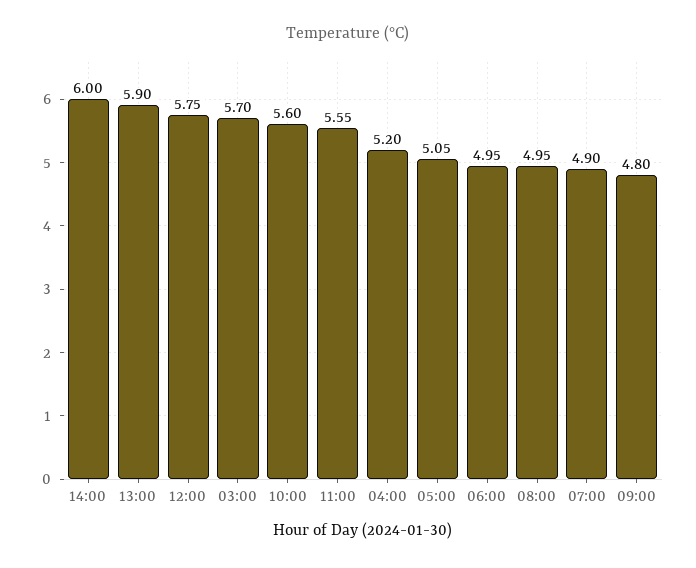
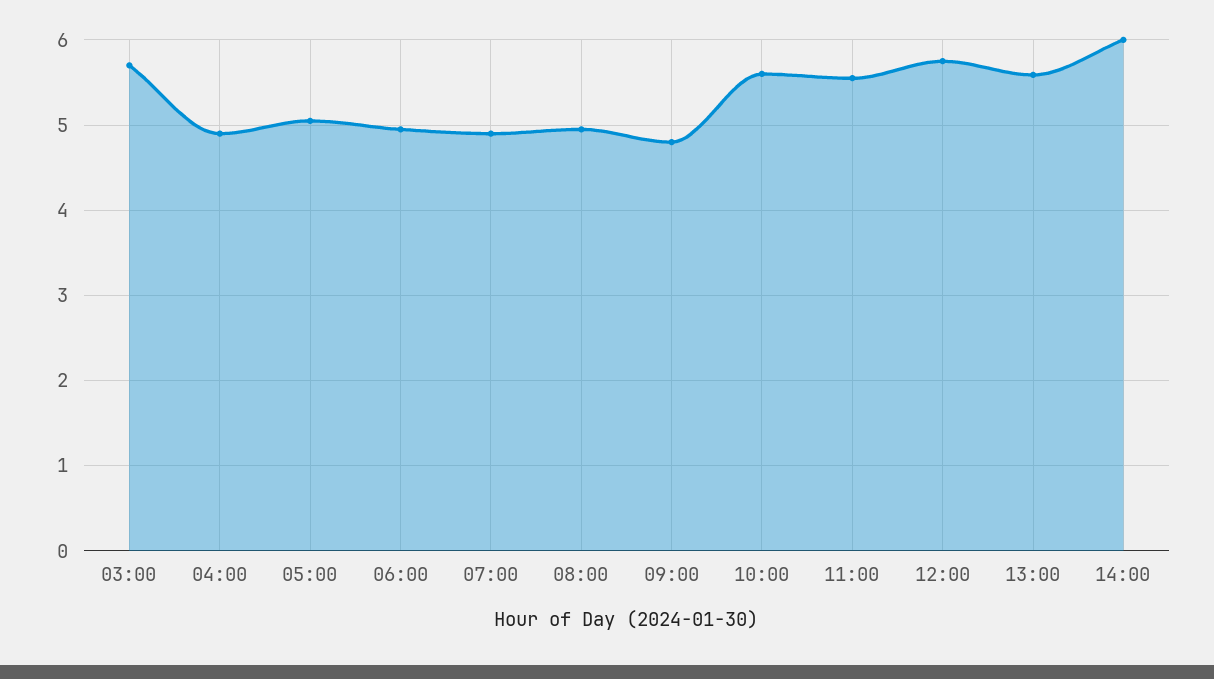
  {
    "14:00": 6,
-   "13:00": 5.9,
+   "13:00": 5.6,
    "12:00": 5.75,
    "03:00": 5.7,
    "10:00": 5.6,
    "11:00": 5.55,
-   "04:00": 5.2,
+   "04:00": 4.9,
    "05:00": 5.05,
    "06:00": 4.95,
    "08:00": 4.95,
    "07:00": 4.9,
    "09:00": 4.8
  }

